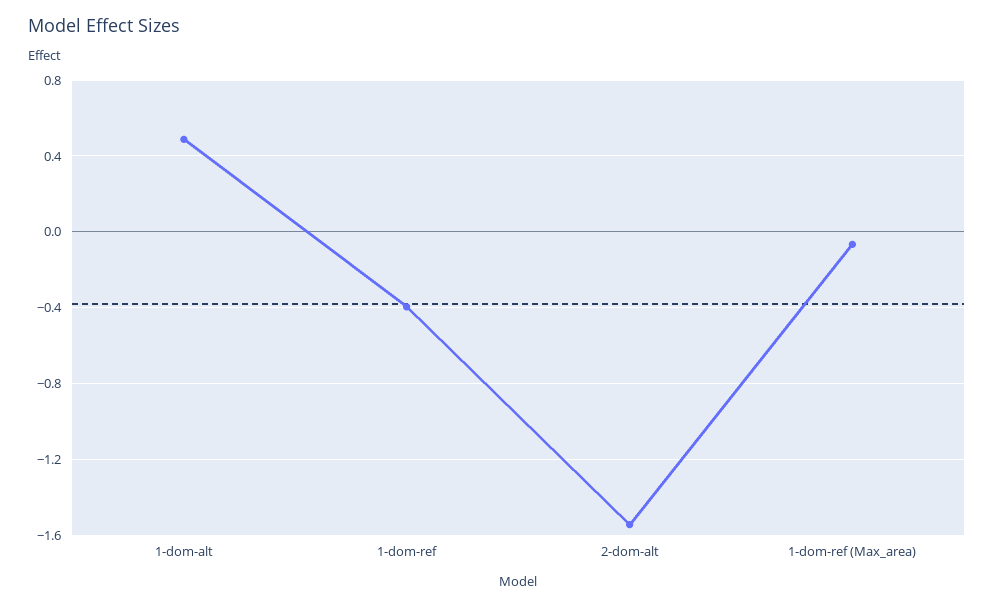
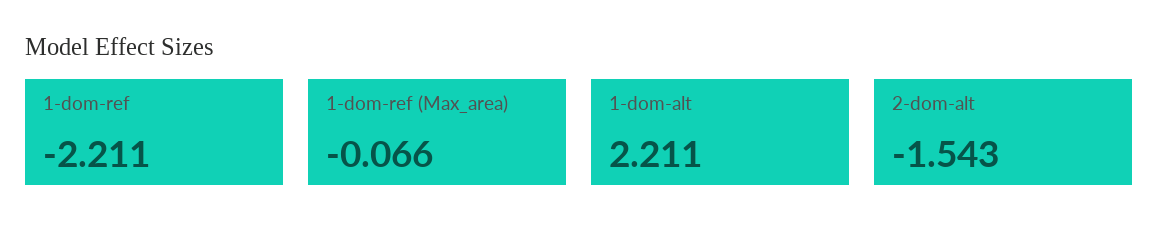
  {
-   "1-dom-alt": 0.5,
+   "1-dom-alt": 2.211,
-   "1-dom-ref": -0.4,
+   "1-dom-ref": -2.211,
    "2-dom-alt": -1.543,
    "1-dom-ref (Max_area)": -0.066
  }

